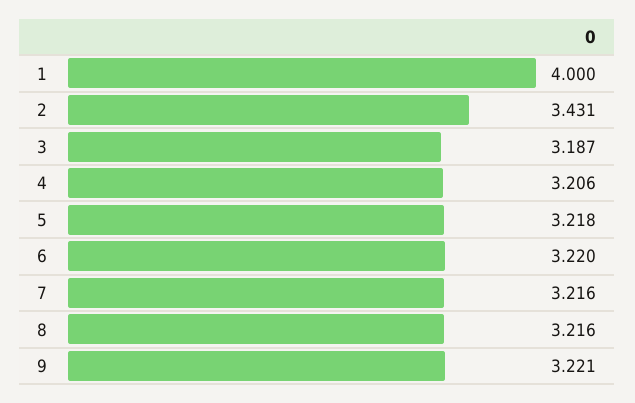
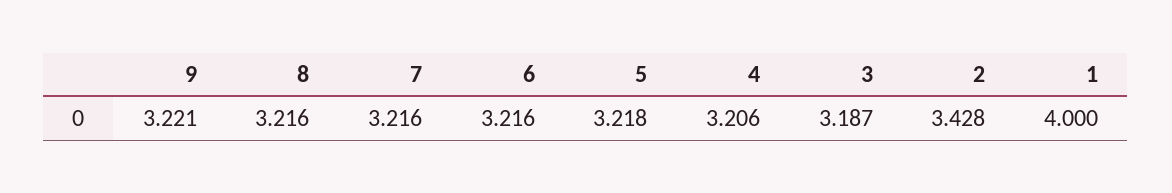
  {
    "1": 4,
-   "2": 3.431,
+   "2": 3.428,
    "3": 3.187,
    "4": 3.206,
    "5": 3.218,
-   "6": 3.22,
+   "6": 3.216,
    "7": 3.216,
    "8": 3.216,
    "9": 3.221
  }

